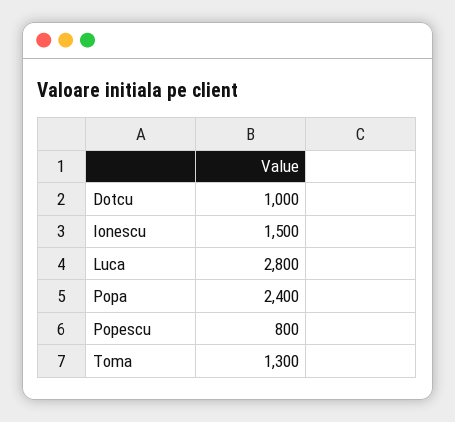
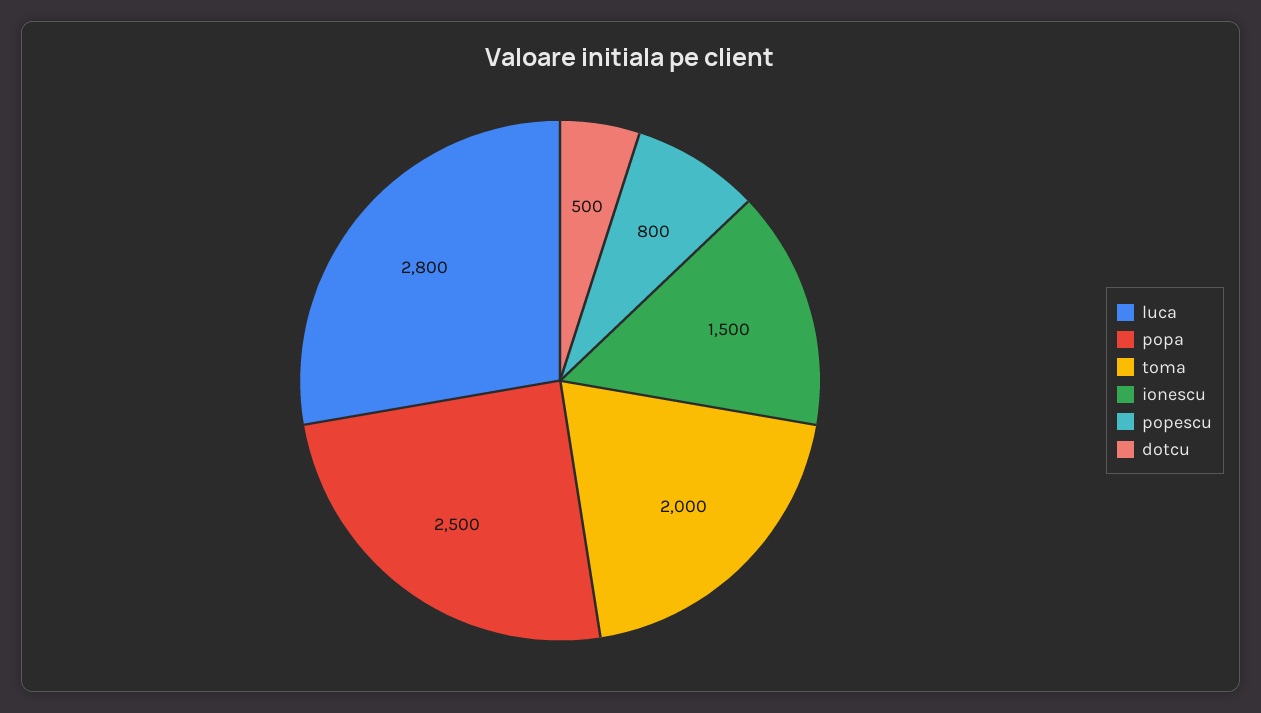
  {
-   "Dotcu": 1000,
+   "Dotcu": 500,
    "Ionescu": 1500,
    "Luca": 2800,
-   "Popa": 2400,
+   "Popa": 2500,
    "Popescu": 800,
-   "Toma": 1300
+   "Toma": 2000
  }

